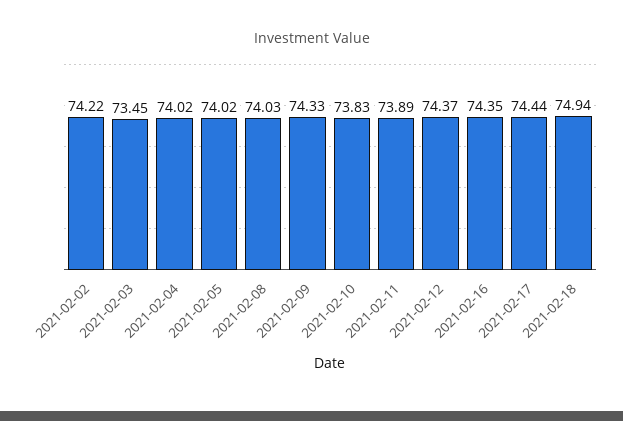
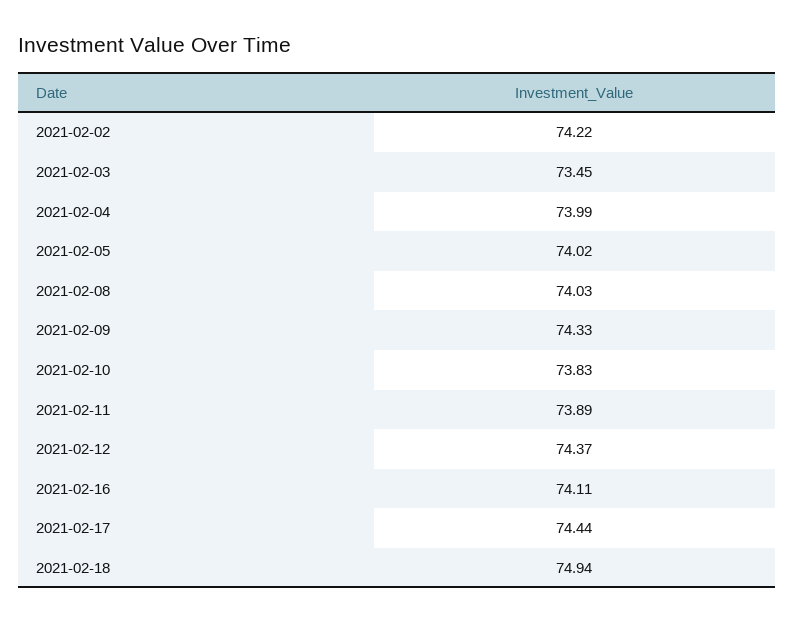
  {
    "2021-02-02": 74.22,
    "2021-02-03": 73.45,
-   "2021-02-04": 74.02,
+   "2021-02-04": 73.99,
    "2021-02-05": 74.02,
    "2021-02-08": 74.03,
    "2021-02-09": 74.33,
    "2021-02-10": 73.83,
    "2021-02-11": 73.89,
    "2021-02-12": 74.37,
-   "2021-02-16": 74.35,
+   "2021-02-16": 74.11,
    "2021-02-17": 74.44,
    "2021-02-18": 74.94
  }

